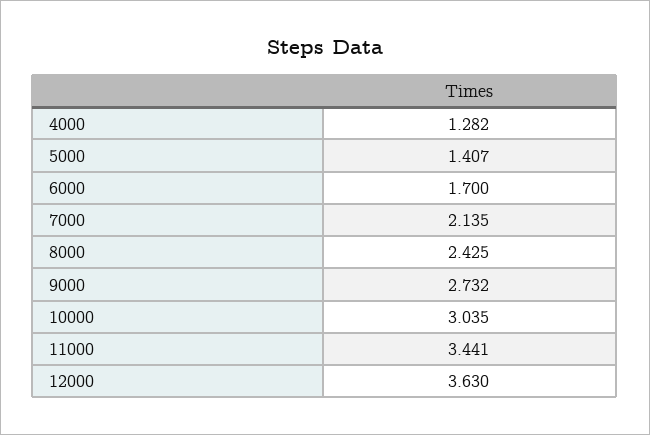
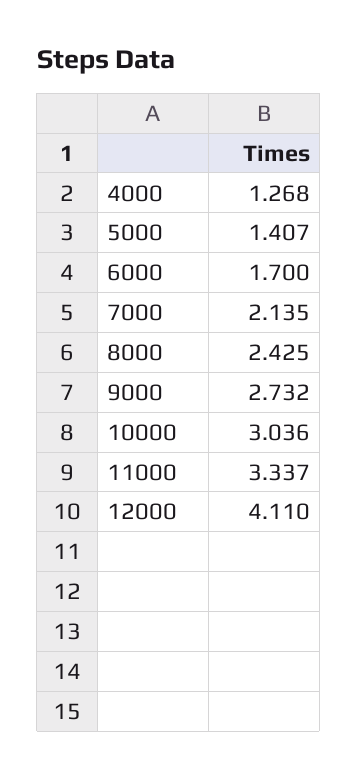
  {
-   "4000": 1.282,
+   "4000": 1.268,
    "5000": 1.407,
    "6000": 1.7,
    "7000": 2.135,
    "8000": 2.425,
    "9000": 2.732,
-   "10000": 3.035,
+   "10000": 3.036,
-   "11000": 3.441,
+   "11000": 3.337,
-   "12000": 3.63
+   "12000": 4.11
  }

